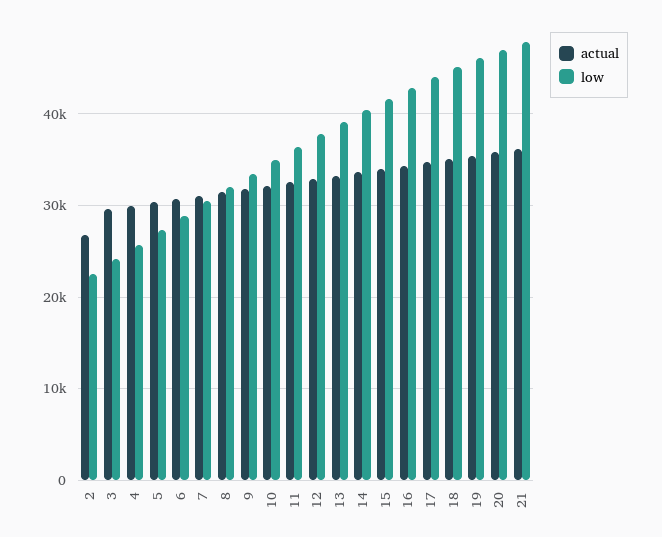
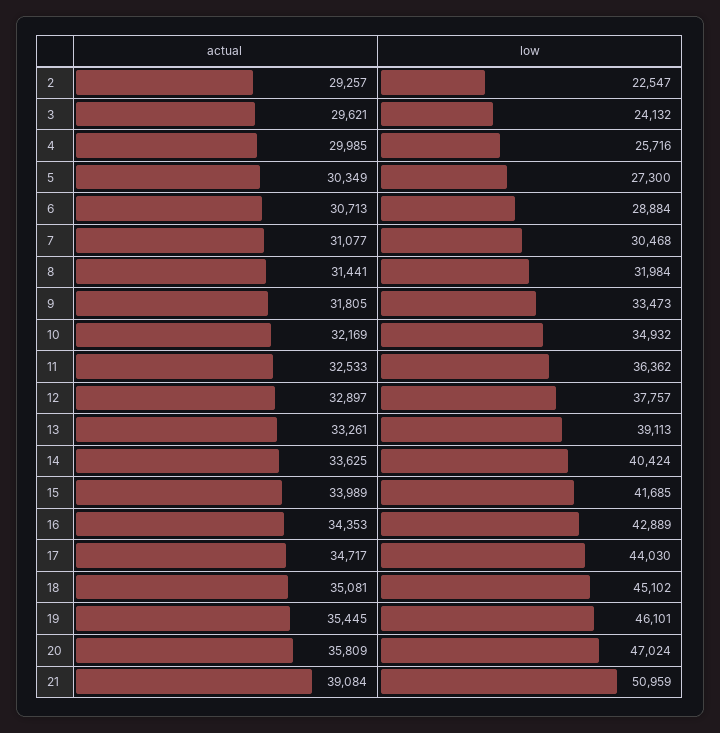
  {
    "actual": {
-     "2": 27000,
+     "2": 29257,
      "3": 29621,
      "4": 29985,
      "5": 30349,
      "6": 30713,
      "7": 31077,
      "8": 31441,
      "9": 31805,
      "10": 32169,
      "11": 32533,
      "12": 32897,
      "13": 33261,
      "14": 33625,
      "15": 33989,
      "16": 34353,
      "17": 34717,
      "18": 35081,
      "19": 35445,
      "20": 35809,
-     "21": 36000
+     "21": 39084
    },
    "low": {
      "2": 22547,
      "3": 24132,
      "4": 25716,
      "5": 27300,
      "6": 28884,
      "7": 30468,
      "8": 31984,
      "9": 33473,
      "10": 34932,
      "11": 36362,
      "12": 37757,
      "13": 39113,
      "14": 40424,
      "15": 41685,
      "16": 42889,
      "17": 44030,
      "18": 45102,
      "19": 46101,
      "20": 47024,
-     "21": 48000
+     "21": 50959
    }
  }

